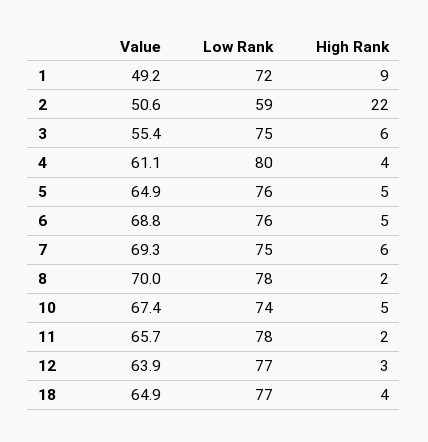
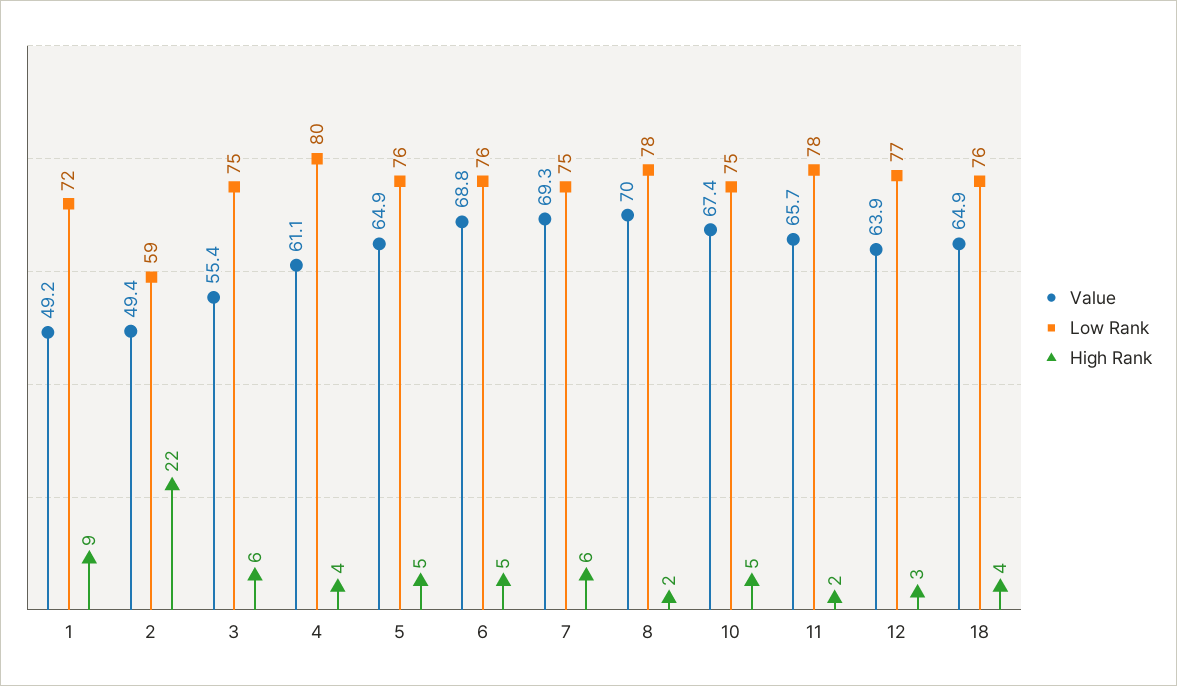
  {
    "Value": {
      "1": 49.2,
-     "2": 50.6,
+     "2": 49.4,
      "3": 55.4,
      "4": 61.1,
      "5": 64.9,
      "6": 68.8,
      "7": 69.3,
      "8": 70,
      "10": 67.4,
      "11": 65.7,
      "12": 63.9,
      "18": 64.9
    },
    "Low Rank": {
      "1": 72,
      "2": 59,
      "3": 75,
      "4": 80,
      "5": 76,
      "6": 76,
      "7": 75,
      "8": 78,
-     "10": 74,
+     "10": 75,
      "11": 78,
      "12": 77,
-     "18": 77
+     "18": 76
    },
    "High Rank": {
      "1": 9,
      "2": 22,
      "3": 6,
      "4": 4,
      "5": 5,
      "6": 5,
      "7": 6,
      "8": 2,
      "10": 5,
      "11": 2,
      "12": 3,
      "18": 4
    }
  }

